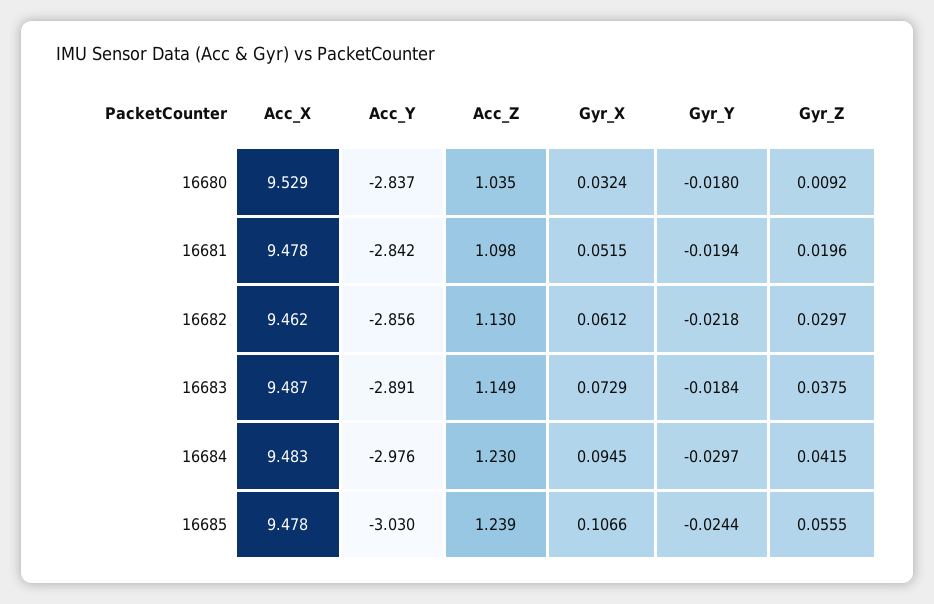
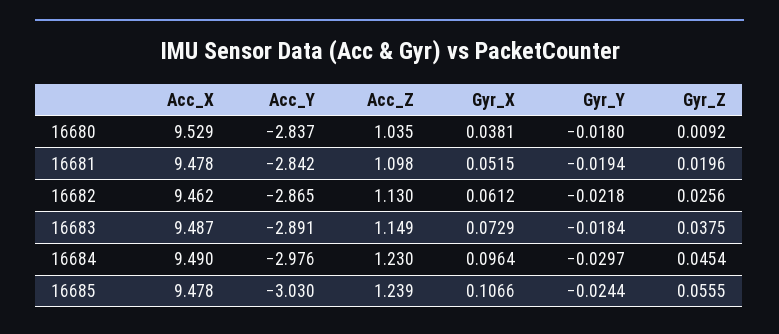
  {
    "Acc_X": {
      "16680": 9.529,
      "16681": 9.478,
      "16682": 9.462,
      "16683": 9.487,
-     "16684": 9.483,
+     "16684": 9.49,
      "16685": 9.478
    },
    "Acc_Y": {
      "16680": -2.837,
      "16681": -2.842,
-     "16682": -2.856,
+     "16682": -2.865,
      "16683": -2.891,
      "16684": -2.976,
      "16685": -3.03
    },
    "Acc_Z": {
      "16680": 1.035,
      "16681": 1.098,
      "16682": 1.13,
      "16683": 1.149,
      "16684": 1.23,
      "16685": 1.239
    },
    "Gyr_X": {
-     "16680": 0.0324,
+     "16680": 0.0381,
      "16681": 0.0515,
      "16682": 0.0612,
      "16683": 0.0729,
-     "16684": 0.0945,
+     "16684": 0.0964,
      "16685": 0.1066
    },
    "Gyr_Y": {
      "16680": -0.018,
      "16681": -0.0194,
      "16682": -0.0218,
      "16683": -0.0184,
      "16684": -0.0297,
      "16685": -0.0244
    },
    "Gyr_Z": {
      "16680": 0.0092,
      "16681": 0.0196,
-     "16682": 0.0297,
+     "16682": 0.0256,
      "16683": 0.0375,
-     "16684": 0.0415,
+     "16684": 0.0454,
      "16685": 0.0555
    }
  }

